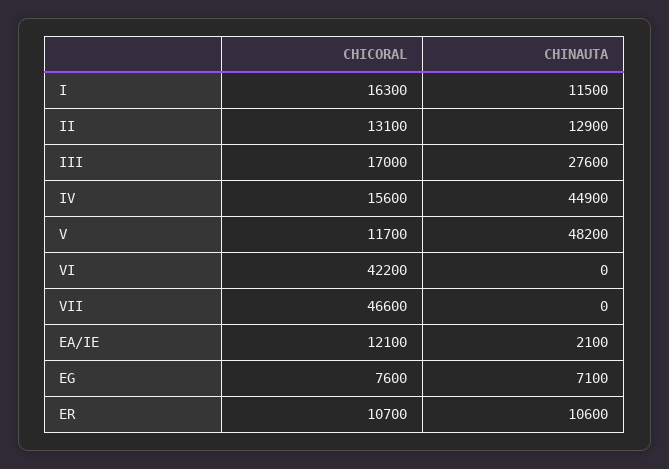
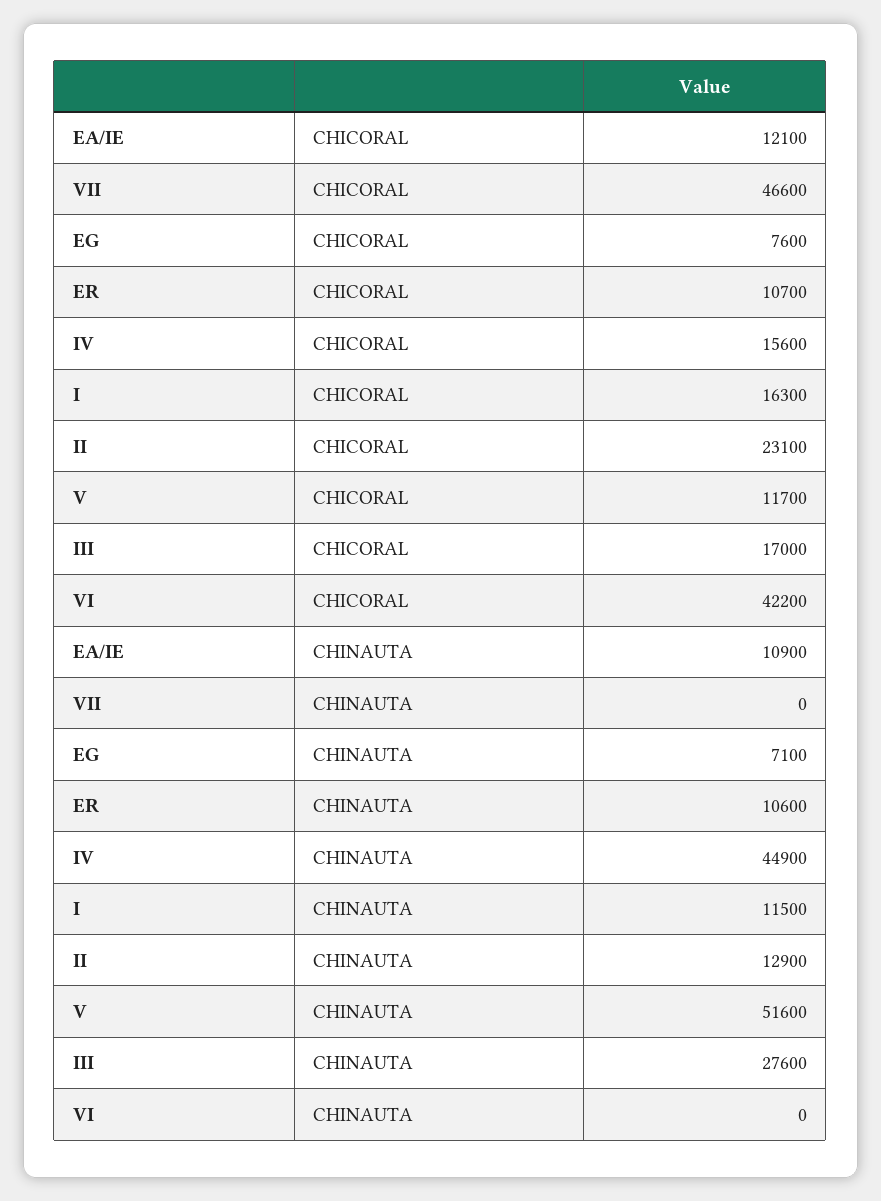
  {
    "CHICORAL": {
      "I": 16300,
-     "II": 13100,
+     "II": 23100,
      "III": 17000,
      "IV": 15600,
      "V": 11700,
      "VI": 42200,
      "VII": 46600,
      "EA/IE": 12100,
      "EG": 7600,
      "ER": 10700
    },
    "CHINAUTA": {
      "I": 11500,
      "II": 12900,
      "III": 27600,
      "IV": 44900,
-     "V": 48200,
+     "V": 51600,
      "VI": 0,
      "VII": 0,
-     "EA/IE": 2100,
+     "EA/IE": 10900,
      "EG": 7100,
      "ER": 10600
    }
  }

